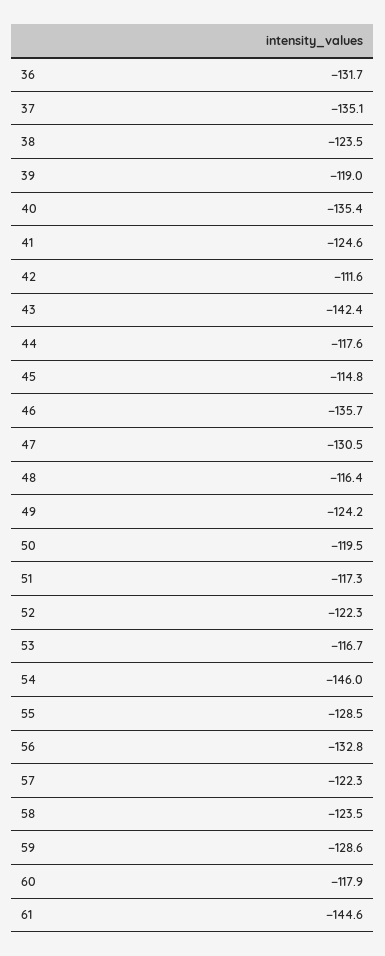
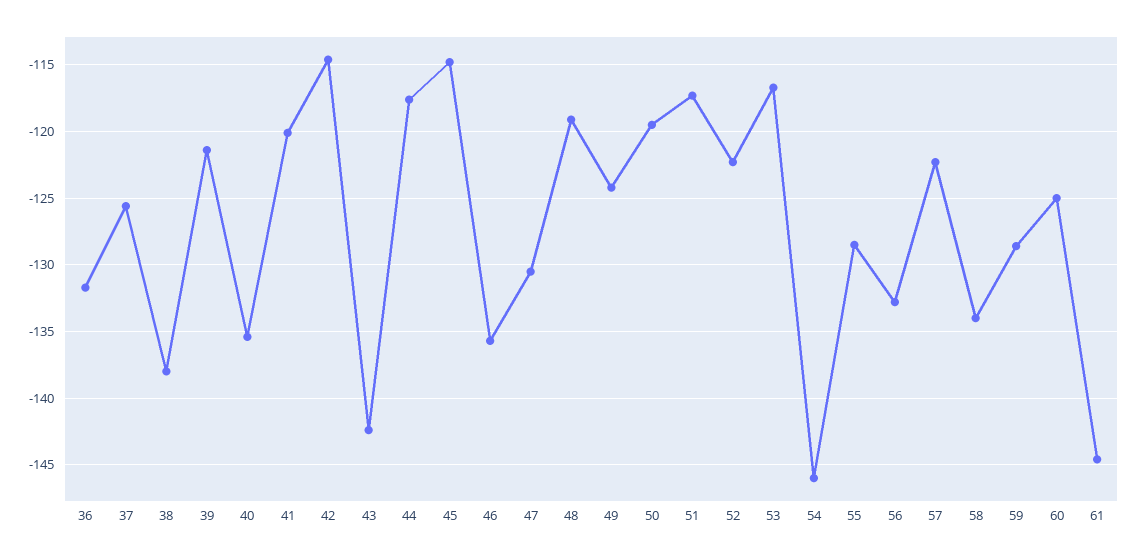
  {
    "36": -131.7,
-   "37": -135.1,
+   "37": -125.5,
-   "38": -123.5,
+   "38": -138,
-   "39": -119,
+   "39": -121.5,
    "40": -135.4,
-   "41": -124.6,
+   "41": -120,
-   "42": -111.6,
+   "42": -114.5,
    "43": -142.4,
    "44": -117.6,
    "45": -114.8,
    "46": -135.7,
    "47": -130.5,
-   "48": -116.4,
+   "48": -119,
    "49": -124.2,
    "50": -119.5,
    "51": -117.3,
    "52": -122.3,
    "53": -116.7,
    "54": -146,
    "55": -128.5,
    "56": -132.8,
    "57": -122.3,
-   "58": -123.5,
+   "58": -134,
    "59": -128.6,
-   "60": -117.9,
+   "60": -125,
    "61": -144.6
  }

